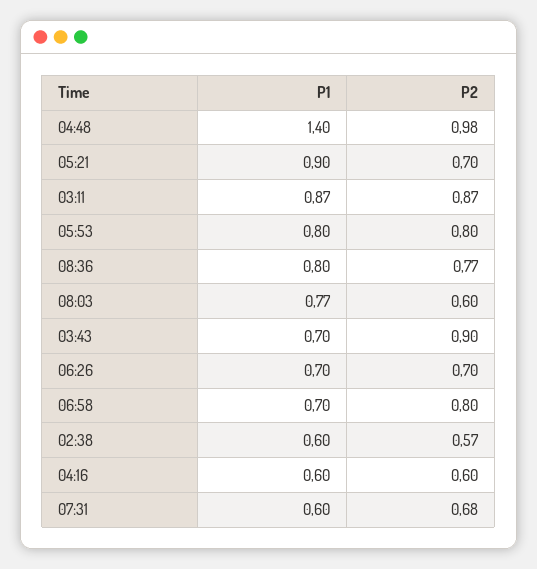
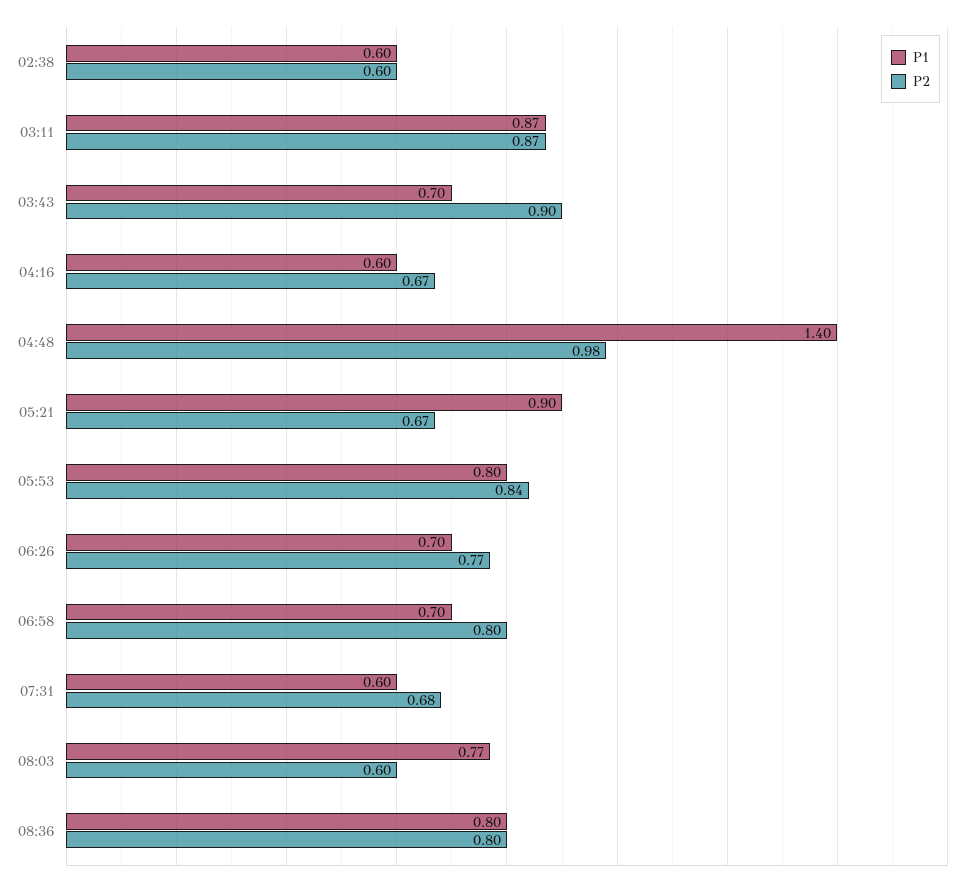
  {
    "P1": {
      "04:48": 1.4,
      "05:21": 0.9,
      "03:11": 0.87,
      "05:53": 0.8,
      "08:36": 0.8,
      "08:03": 0.77,
      "03:43": 0.7,
      "06:26": 0.7,
      "06:58": 0.7,
      "02:38": 0.6,
      "04:16": 0.6,
      "07:31": 0.6
    },
    "P2": {
      "04:48": 0.98,
-     "05:21": 0.7,
+     "05:21": 0.67,
      "03:11": 0.87,
-     "05:53": 0.8,
+     "05:53": 0.84,
-     "08:36": 0.77,
+     "08:36": 0.8,
      "08:03": 0.6,
      "03:43": 0.9,
-     "06:26": 0.7,
+     "06:26": 0.77,
      "06:58": 0.8,
-     "02:38": 0.57,
+     "02:38": 0.6,
-     "04:16": 0.6,
+     "04:16": 0.67,
      "07:31": 0.68
    }
  }

